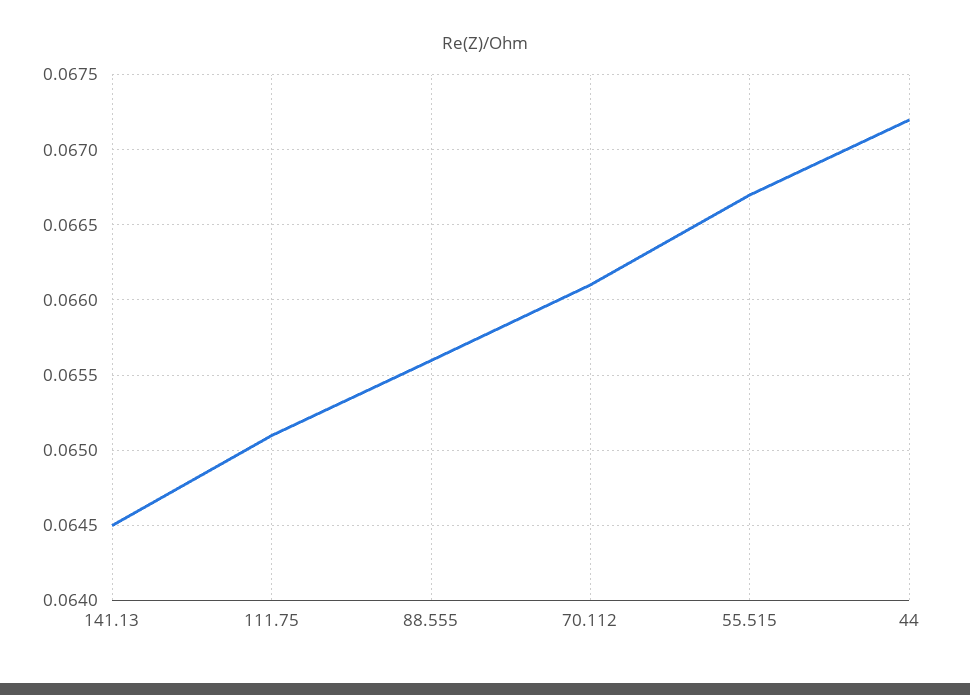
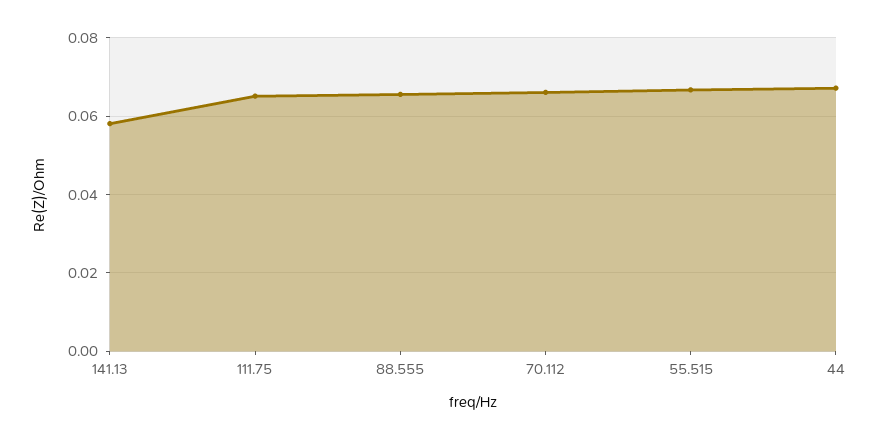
  {
-   "141.13": 0.0645,
+   "141.13": 0.058,
    "111.75": 0.0651,
    "88.555": 0.0656,
    "70.112": 0.0661,
    "55.515": 0.0667,
    "44": 0.0672
  }

